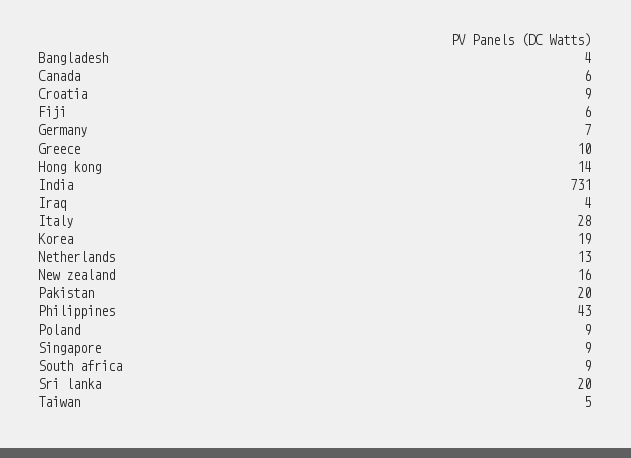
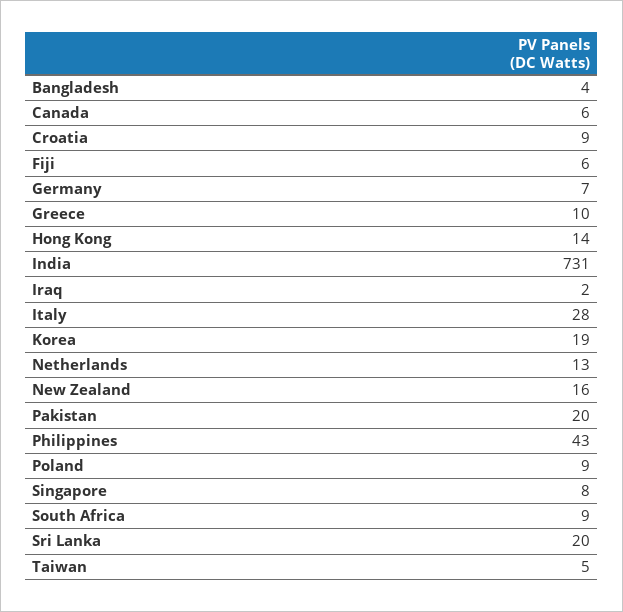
  {
    "Bangladesh": 4,
    "Canada": 6,
    "Croatia": 9,
    "Fiji": 6,
    "Germany": 7,
    "Greece": 10,
    "Hong kong": 14,
    "India": 731,
-   "Iraq": 4,
+   "Iraq": 2,
    "Italy": 28,
    "Korea": 19,
    "Netherlands": 13,
    "New zealand": 16,
    "Pakistan": 20,
    "Philippines": 43,
    "Poland": 9,
-   "Singapore": 9,
+   "Singapore": 8,
    "South africa": 9,
    "Sri lanka": 20,
    "Taiwan": 5
  }

